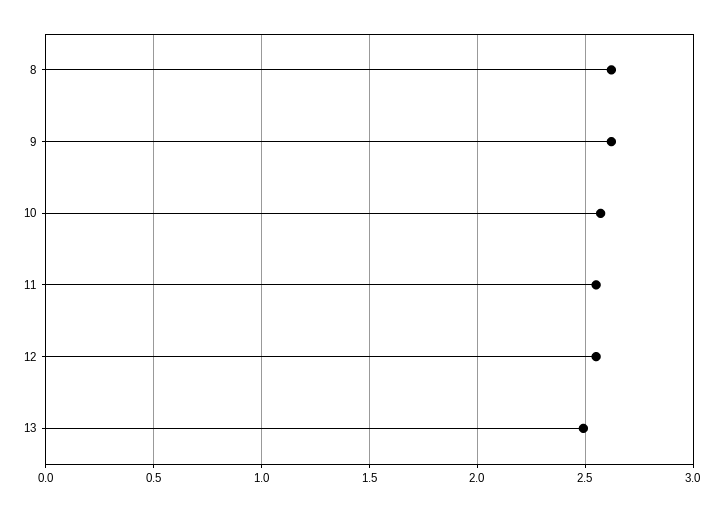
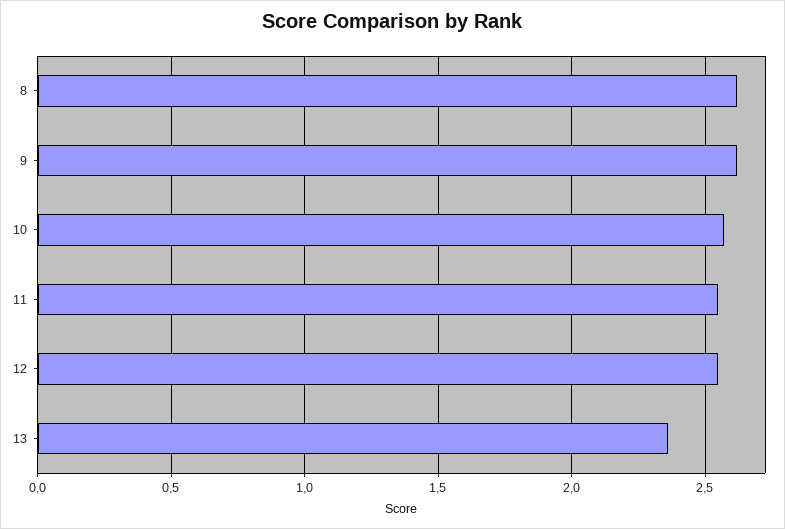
  {
    "8": 2.6,
    "9": 2.6,
    "10": 2.55,
    "11": 2.55,
    "12": 2.55,
-   "13": 2.5
+   "13": 2.35
  }

